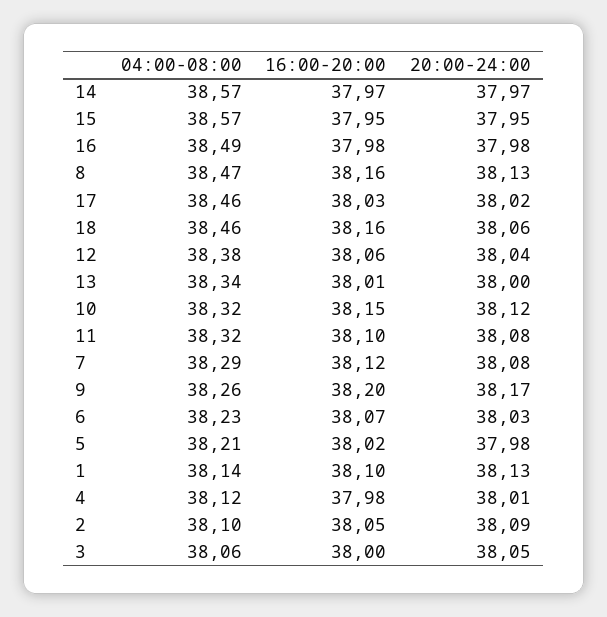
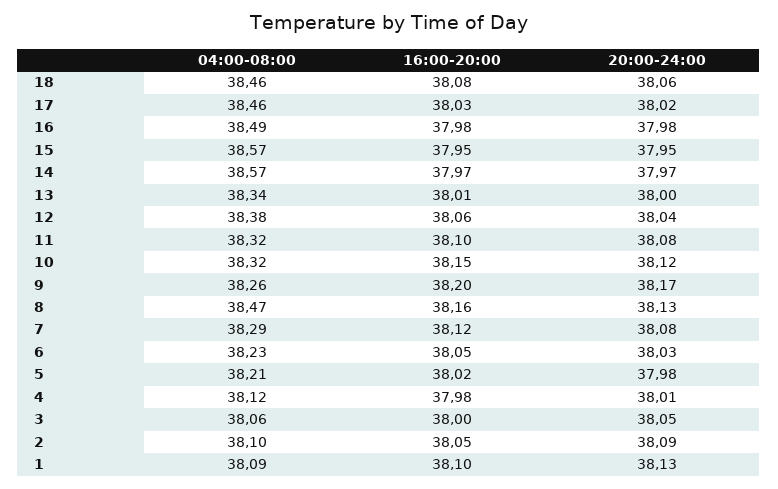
  {
    "04:00-08:00": {
      "14": 38.57,
      "15": 38.57,
      "16": 38.49,
      "8": 38.47,
      "17": 38.46,
      "18": 38.46,
      "12": 38.38,
      "13": 38.34,
      "10": 38.32,
      "11": 38.32,
      "7": 38.29,
      "9": 38.26,
      "6": 38.23,
      "5": 38.21,
-     "1": 38.14,
+     "1": 38.09,
      "4": 38.12,
      "2": 38.1,
      "3": 38.06
    },
    "16:00-20:00": {
      "14": 37.97,
      "15": 37.95,
      "16": 37.98,
      "8": 38.16,
      "17": 38.03,
-     "18": 38.16,
+     "18": 38.08,
      "12": 38.06,
      "13": 38.01,
      "10": 38.15,
      "11": 38.1,
      "7": 38.12,
      "9": 38.2,
-     "6": 38.07,
+     "6": 38.05,
      "5": 38.02,
      "1": 38.1,
      "4": 37.98,
      "2": 38.05,
      "3": 38
    },
    "20:00-24:00": {
      "14": 37.97,
      "15": 37.95,
      "16": 37.98,
      "8": 38.13,
      "17": 38.02,
      "18": 38.06,
      "12": 38.04,
      "13": 38,
      "10": 38.12,
      "11": 38.08,
      "7": 38.08,
      "9": 38.17,
      "6": 38.03,
      "5": 37.98,
      "1": 38.13,
      "4": 38.01,
      "2": 38.09,
      "3": 38.05
    }
  }

